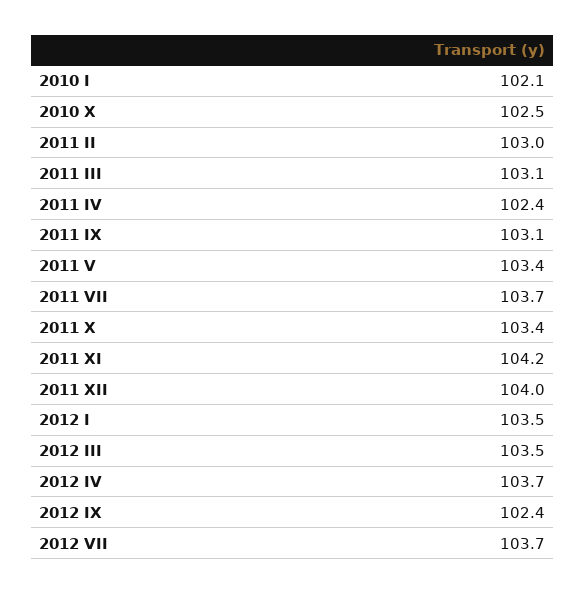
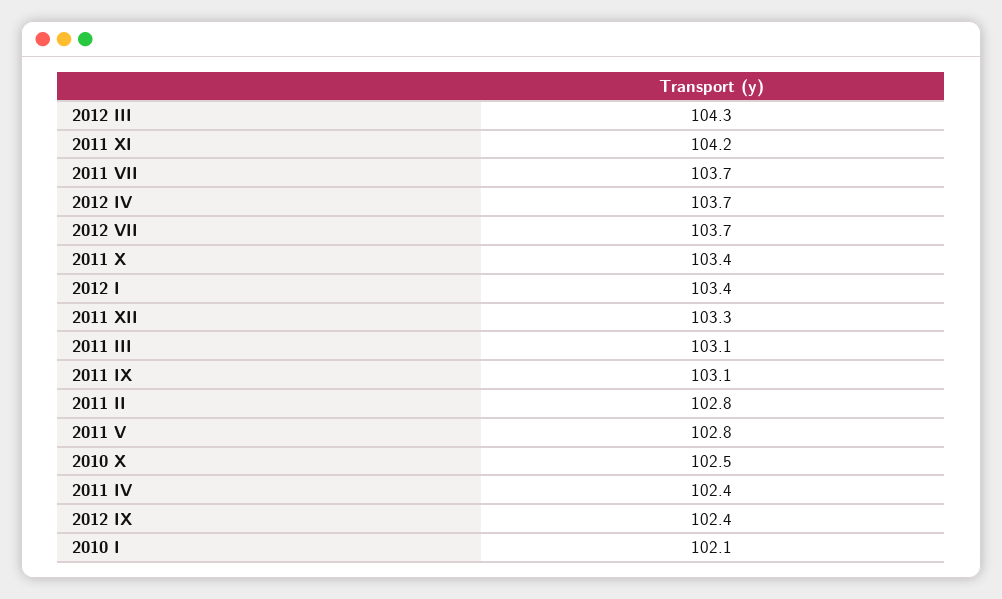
  {
    "2010 I": 102.1,
    "2010 X": 102.5,
-   "2011 II": 103,
+   "2011 II": 102.8,
    "2011 III": 103.1,
    "2011 IV": 102.4,
    "2011 IX": 103.1,
-   "2011 V": 103.4,
+   "2011 V": 102.8,
    "2011 VII": 103.7,
    "2011 X": 103.4,
    "2011 XI": 104.2,
-   "2011 XII": 104,
+   "2011 XII": 103.3,
-   "2012 I": 103.5,
+   "2012 I": 103.4,
-   "2012 III": 103.5,
+   "2012 III": 104.3,
    "2012 IV": 103.7,
    "2012 IX": 102.4,
    "2012 VII": 103.7
  }

